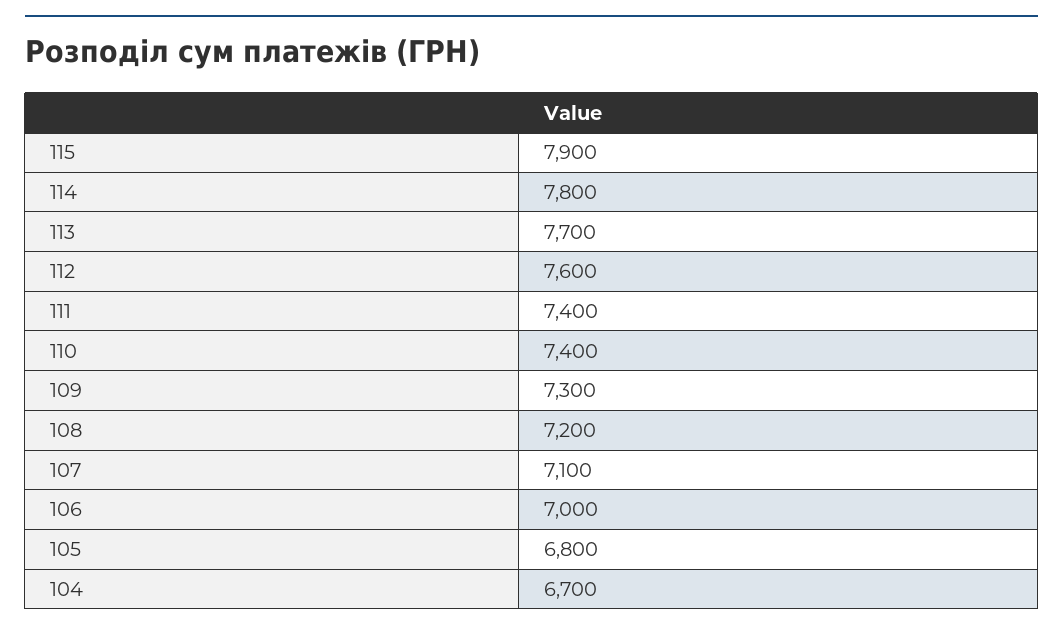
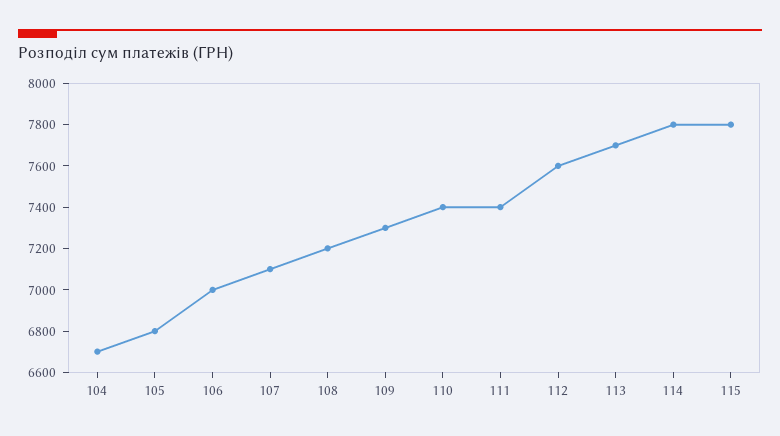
  {
-   "115": 7900,
+   "115": 7800,
    "114": 7800,
    "113": 7700,
    "112": 7600,
    "111": 7400,
    "110": 7400,
    "109": 7300,
    "108": 7200,
    "107": 7100,
    "106": 7000,
    "105": 6800,
    "104": 6700
  }

